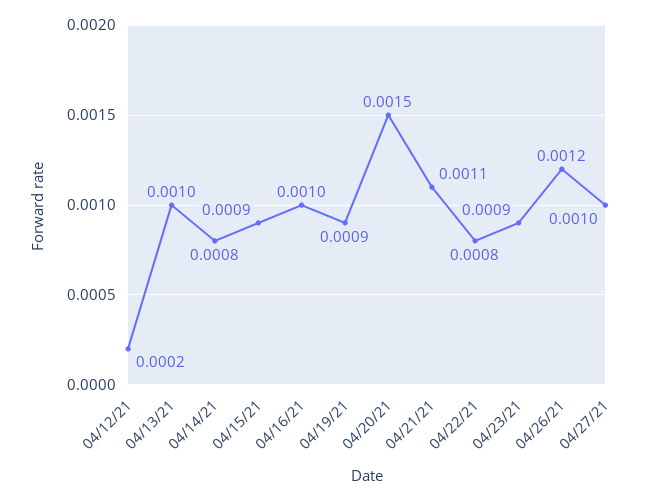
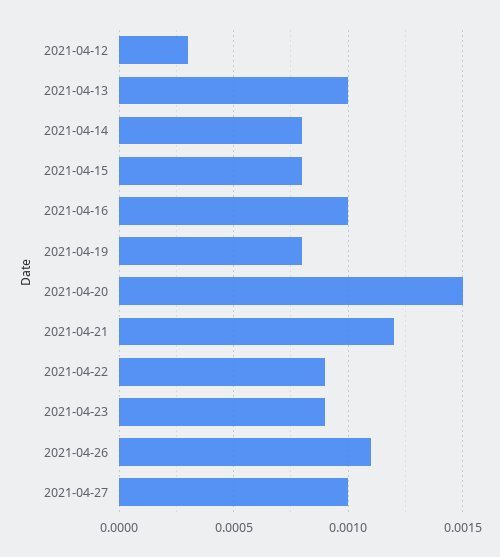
  {
-   "04/12/21": 0.0002,
+   "04/12/21": 0.0003,
    "04/13/21": 0.001,
    "04/14/21": 0.0008,
-   "04/15/21": 0.0009,
+   "04/15/21": 0.0008,
    "04/16/21": 0.001,
-   "04/19/21": 0.0009,
+   "04/19/21": 0.0008,
    "04/20/21": 0.0015,
-   "04/21/21": 0.0011,
+   "04/21/21": 0.0012,
-   "04/22/21": 0.0008,
+   "04/22/21": 0.0009,
    "04/23/21": 0.0009,
-   "04/26/21": 0.0012,
+   "04/26/21": 0.0011,
    "04/27/21": 0.001
  }

